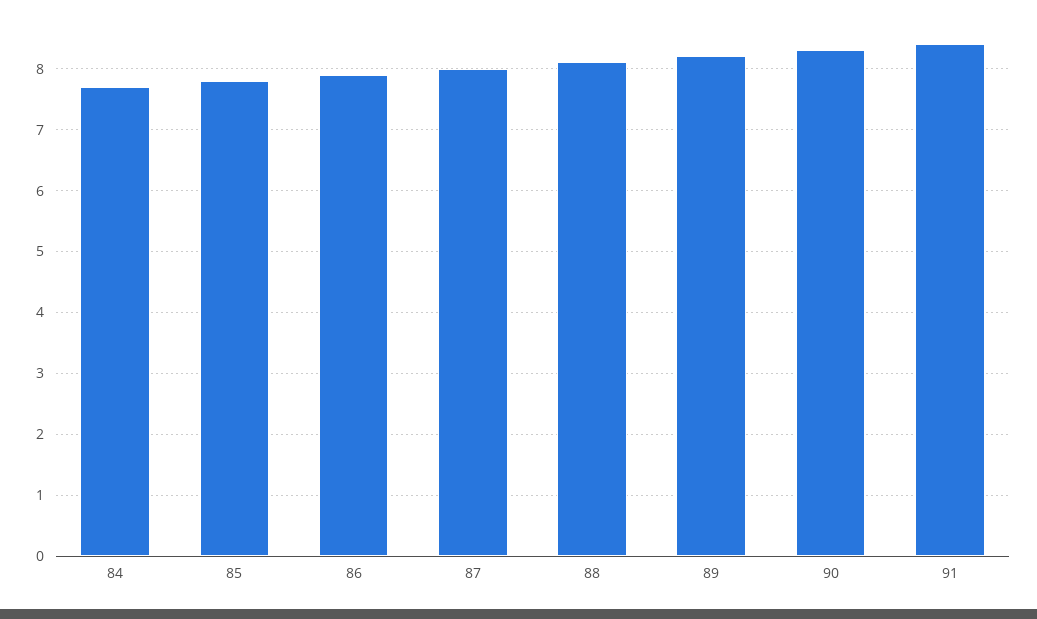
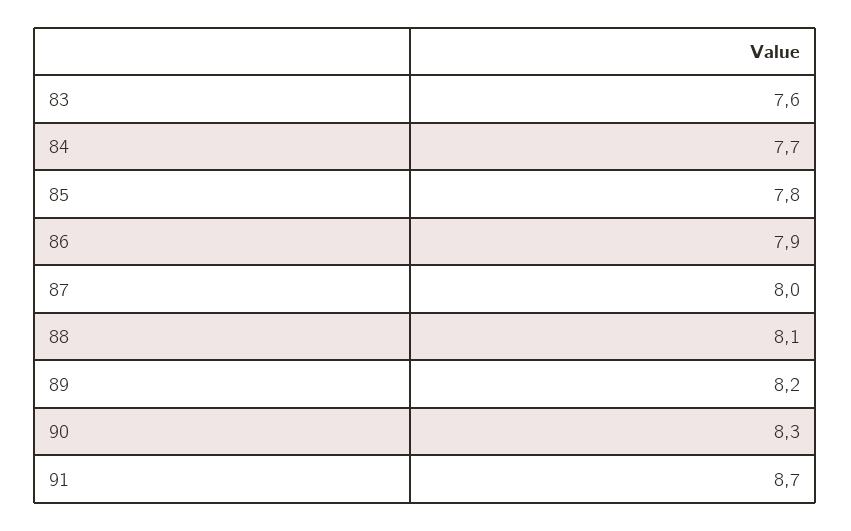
  {
    "84": 7.7,
    "85": 7.8,
    "86": 7.9,
    "87": 8,
    "88": 8.1,
    "89": 8.2,
    "90": 8.3,
-   "91": 8.4
+   "91": 8.7,
+   "83": 7.6
  }

